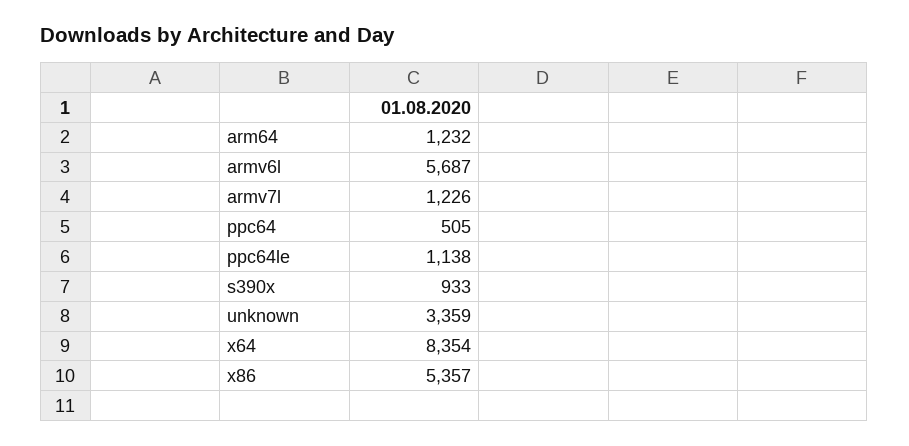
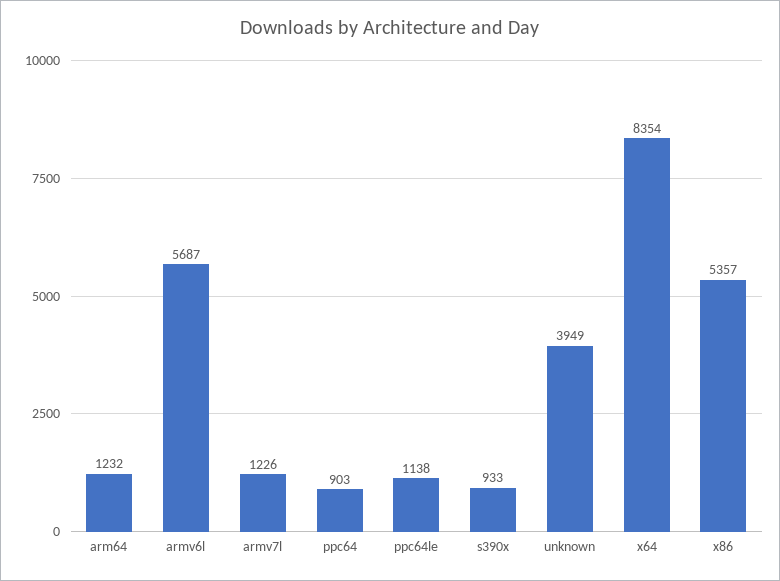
  {
    "arm64": 1232,
    "armv6l": 5687,
    "armv7l": 1226,
-   "ppc64": 505,
+   "ppc64": 903,
    "ppc64le": 1138,
    "s390x": 933,
-   "unknown": 3359,
+   "unknown": 3949,
    "x64": 8354,
    "x86": 5357
  }

